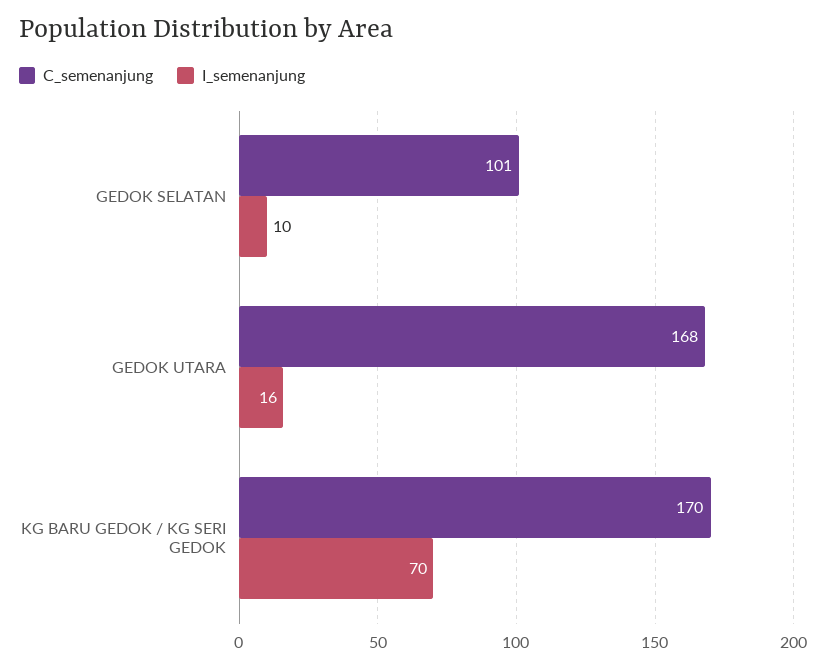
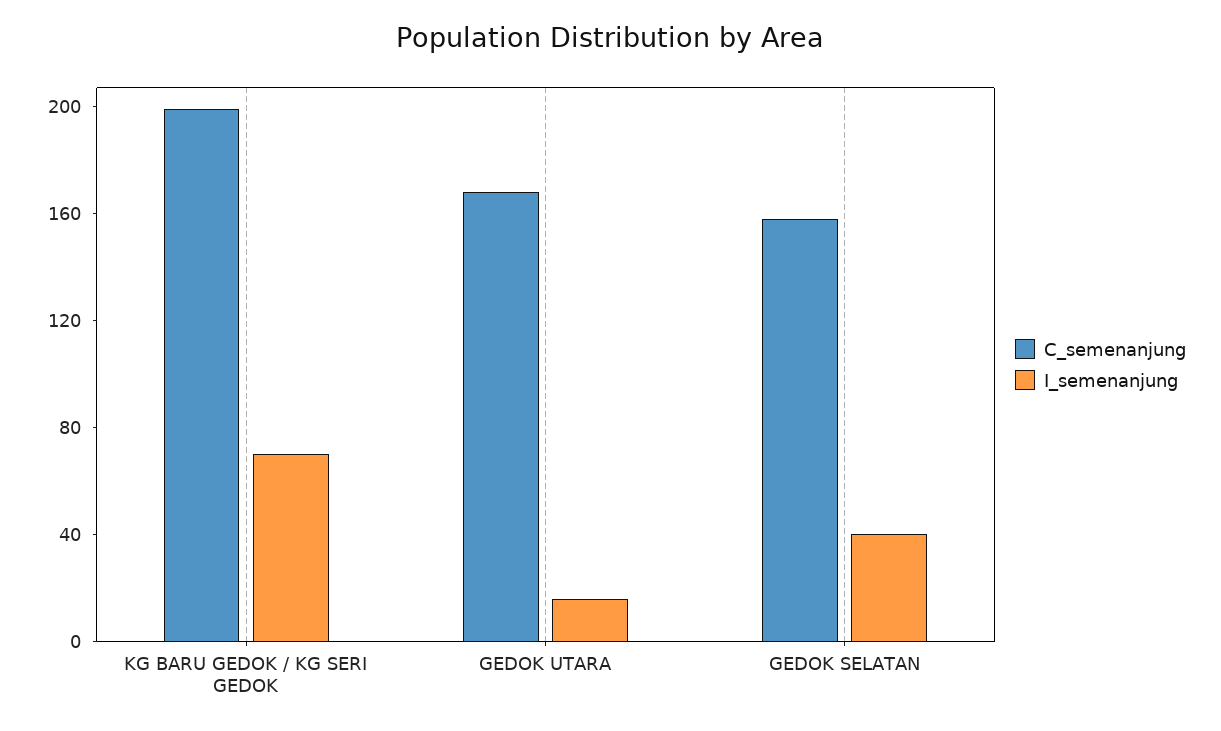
  {
    "C_semenanjung": {
-     "GEDOK SELATAN": 101,
+     "GEDOK SELATAN": 160,
      "GEDOK UTARA": 168,
-     "KG BARU GEDOK / KG SERI GEDOK": 170
+     "KG BARU GEDOK / KG SERI GEDOK": 200
    },
    "I_semenanjung": {
-     "GEDOK SELATAN": 10,
+     "GEDOK SELATAN": 40,
      "GEDOK UTARA": 16,
      "KG BARU GEDOK / KG SERI GEDOK": 70
    }
  }

